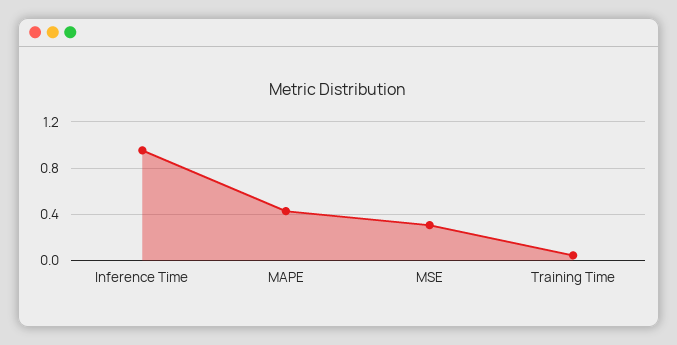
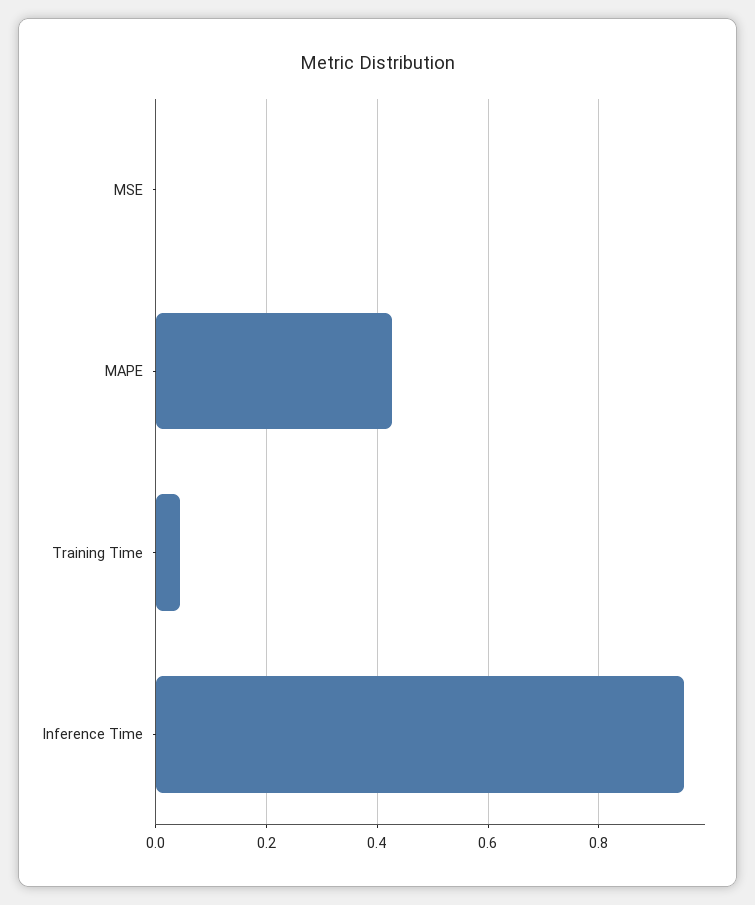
  {
    "Inference Time": 0.96,
    "MAPE": 0.42,
-   "MSE": 0.3,
+   "MSE": 0,
    "Training Time": 0.04
  }

